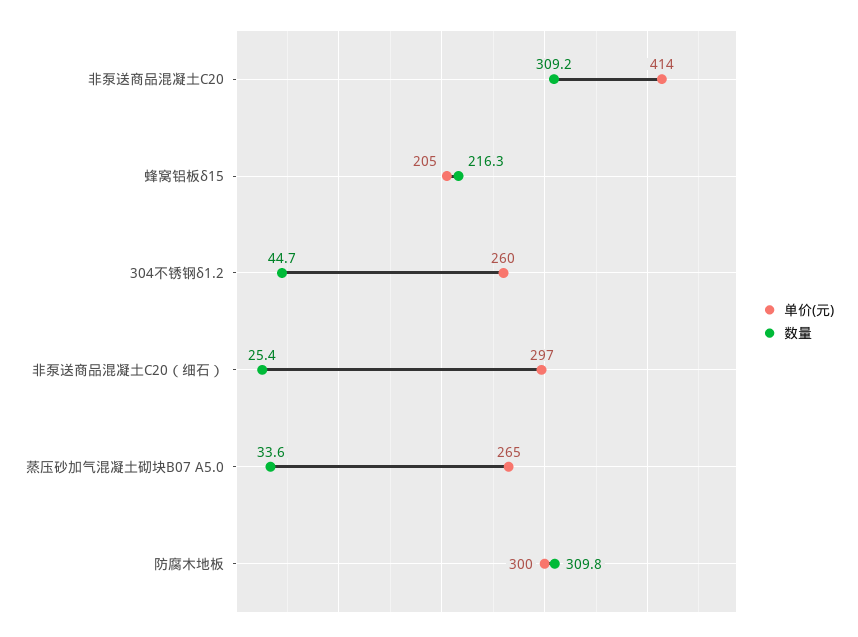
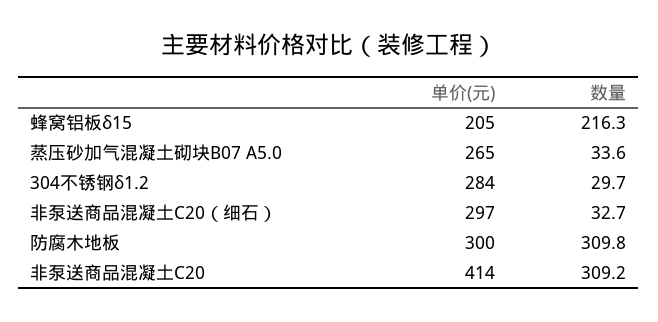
  {
    "单价(元)": {
      "非泵送商品混凝土C20": 414,
      "蜂窝铝板δ15": 205,
-     "304不锈钢δ1.2": 260,
+     "304不锈钢δ1.2": 284,
      "非泵送商品混凝土C20（细石）": 297,
      "蒸压砂加气混凝土砌块B07 A5.0": 265,
      "防腐木地板": 300
    },
    "数量": {
      "非泵送商品混凝土C20": 309.2,
      "蜂窝铝板δ15": 216.3,
-     "304不锈钢δ1.2": 44.7,
+     "304不锈钢δ1.2": 29.7,
-     "非泵送商品混凝土C20（细石）": 25.4,
+     "非泵送商品混凝土C20（细石）": 32.7,
      "蒸压砂加气混凝土砌块B07 A5.0": 33.6,
      "防腐木地板": 309.8
    }
  }

